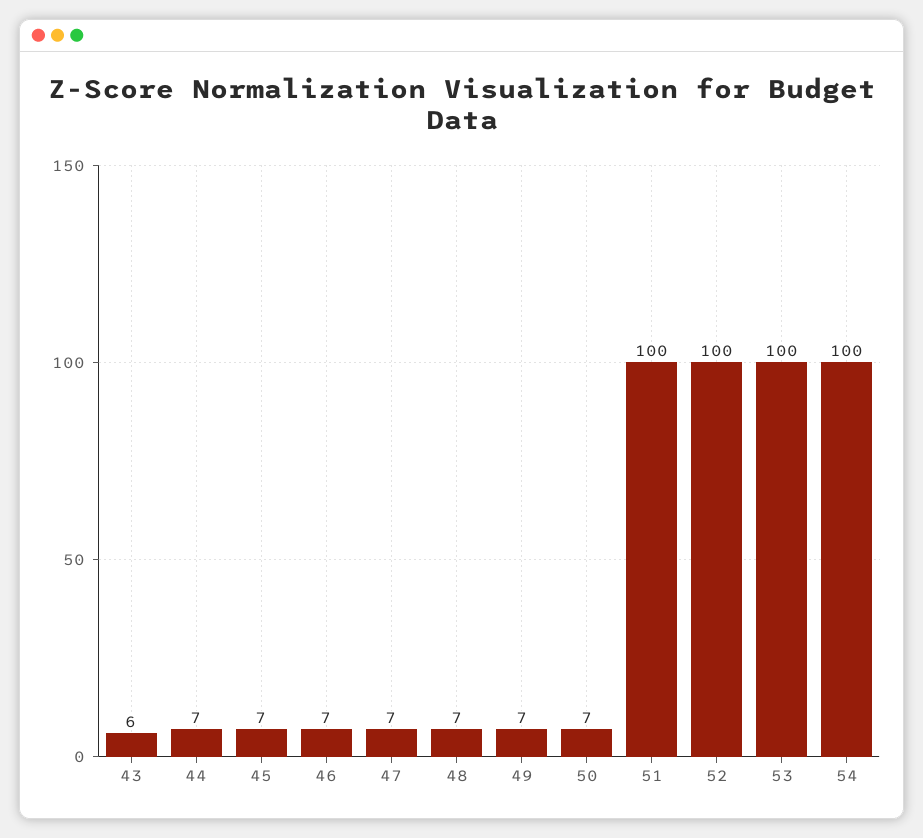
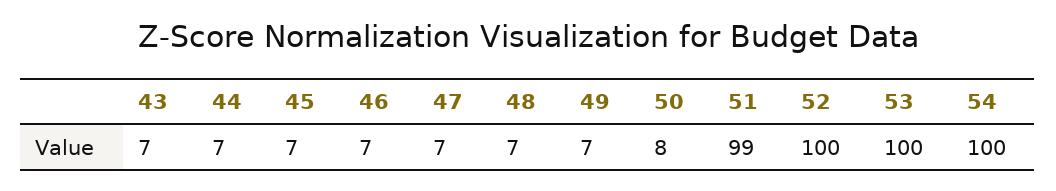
  {
-   "43": 6,
+   "43": 7,
    "44": 7,
    "45": 7,
    "46": 7,
    "47": 7,
    "48": 7,
    "49": 7,
-   "50": 7,
+   "50": 8,
-   "51": 100,
+   "51": 99,
    "52": 100,
    "53": 100,
    "54": 100
  }

